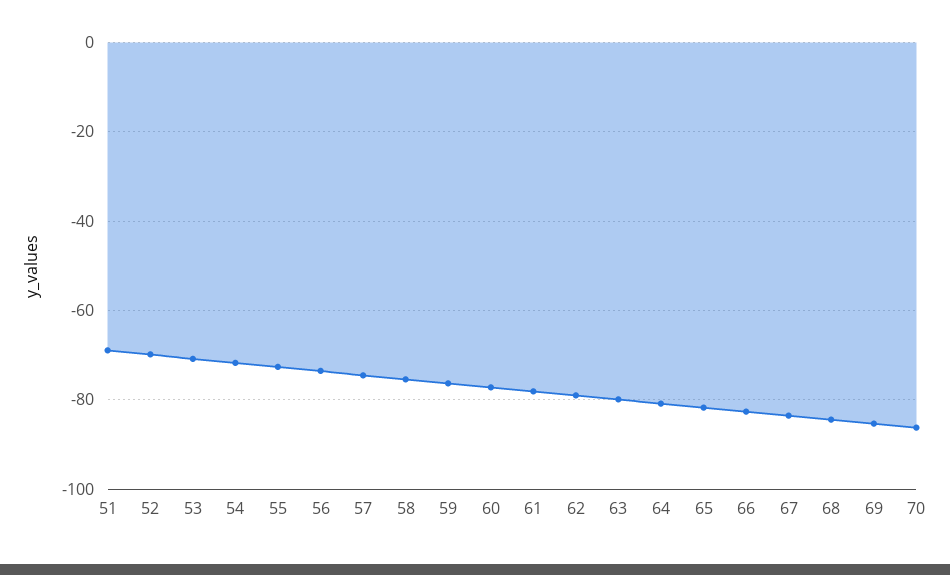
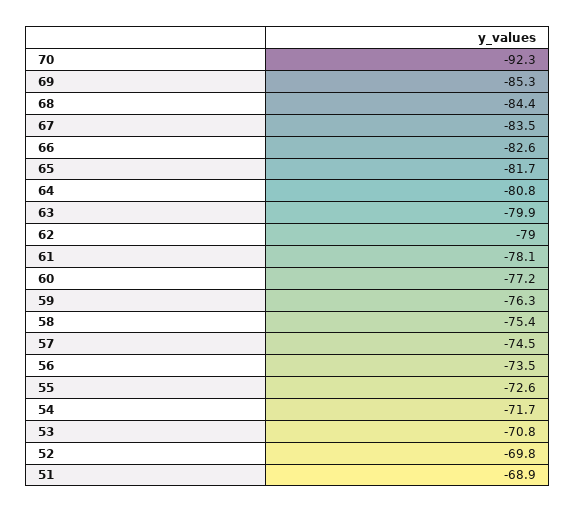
  {
    "51": -68.9,
    "52": -69.8,
    "53": -70.8,
    "54": -71.7,
    "55": -72.6,
    "56": -73.5,
    "57": -74.5,
    "58": -75.4,
    "59": -76.3,
    "60": -77.2,
    "61": -78.1,
    "62": -79,
    "63": -79.9,
    "64": -80.8,
    "65": -81.7,
    "66": -82.6,
    "67": -83.5,
    "68": -84.4,
    "69": -85.3,
-   "70": -86
+   "70": -92.3
  }

